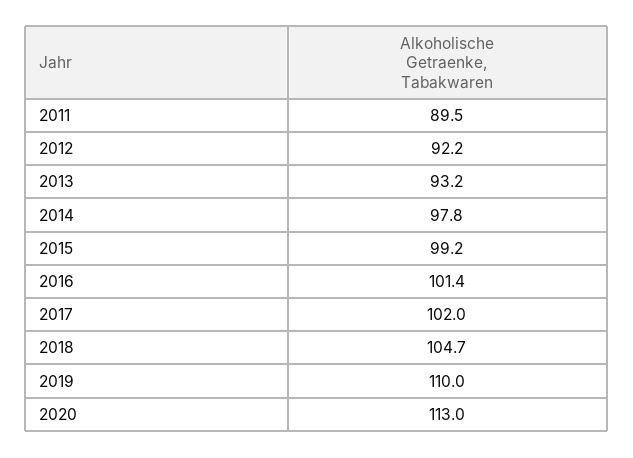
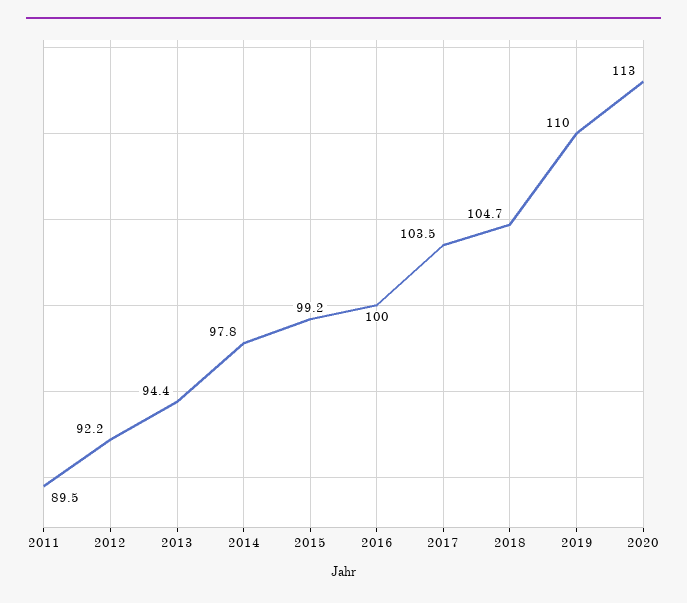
  {
    "2011": 89.5,
    "2012": 92.2,
-   "2013": 93.2,
+   "2013": 94.4,
    "2014": 97.8,
    "2015": 99.2,
-   "2016": 101.4,
+   "2016": 100,
-   "2017": 102,
+   "2017": 103.5,
    "2018": 104.7,
    "2019": 110,
    "2020": 113
  }

